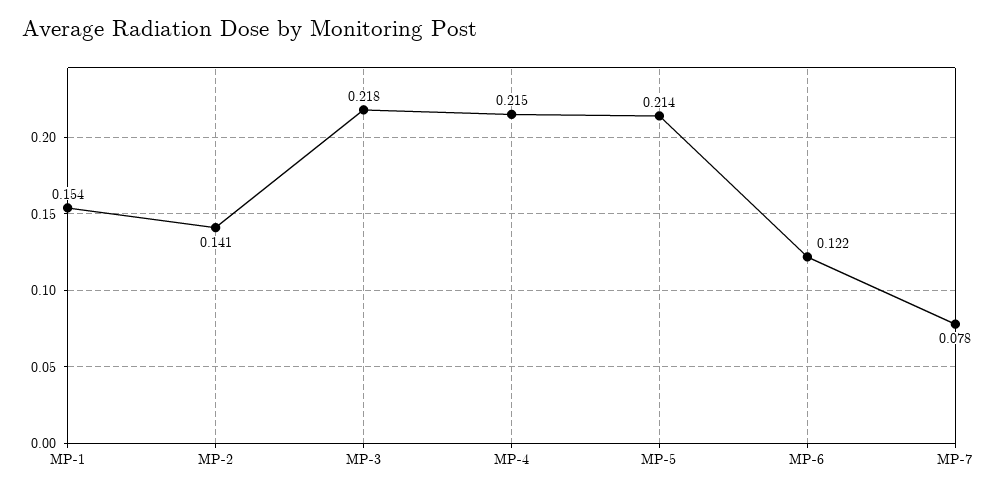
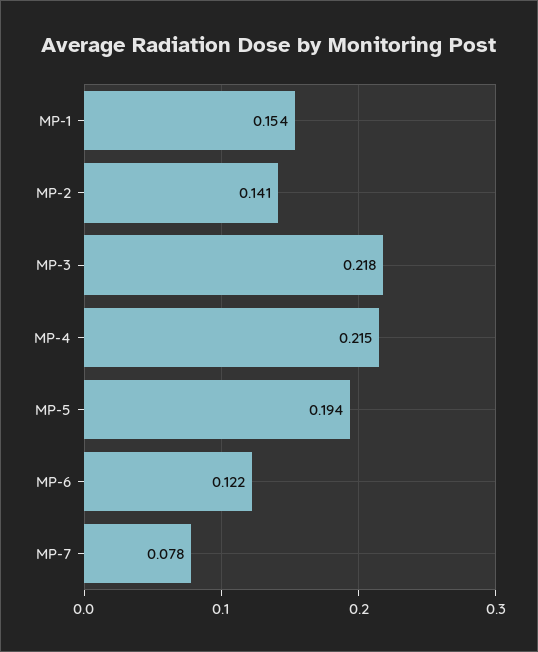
  {
    "MP-1": 0.154,
    "MP-2": 0.141,
    "MP-3": 0.218,
    "MP-4": 0.215,
-   "MP-5": 0.214,
+   "MP-5": 0.194,
    "MP-6": 0.122,
    "MP-7": 0.078
  }

